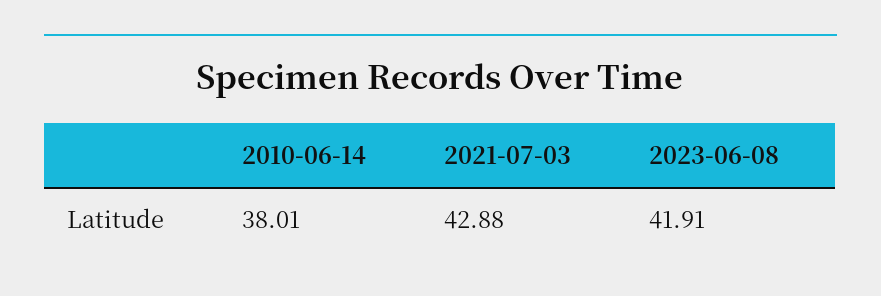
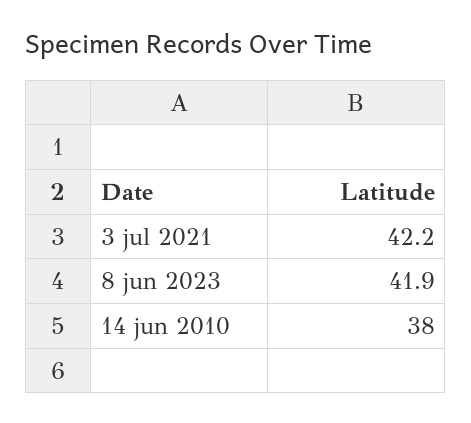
  {
    "2010-06-14": 38.01,
-   "2021-07-03": 42.88,
+   "2021-07-03": 42.2,
    "2023-06-08": 41.91
  }

